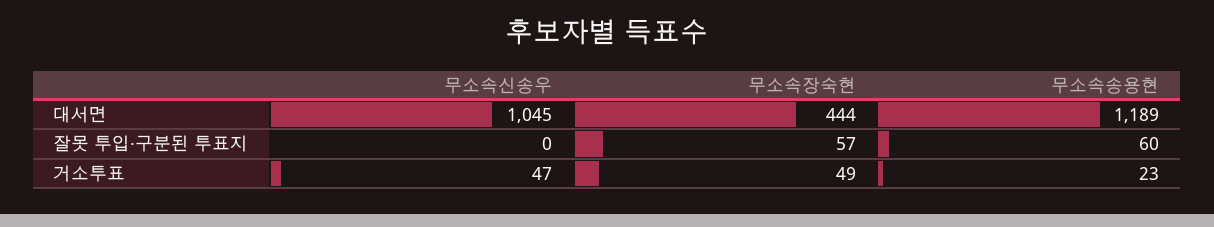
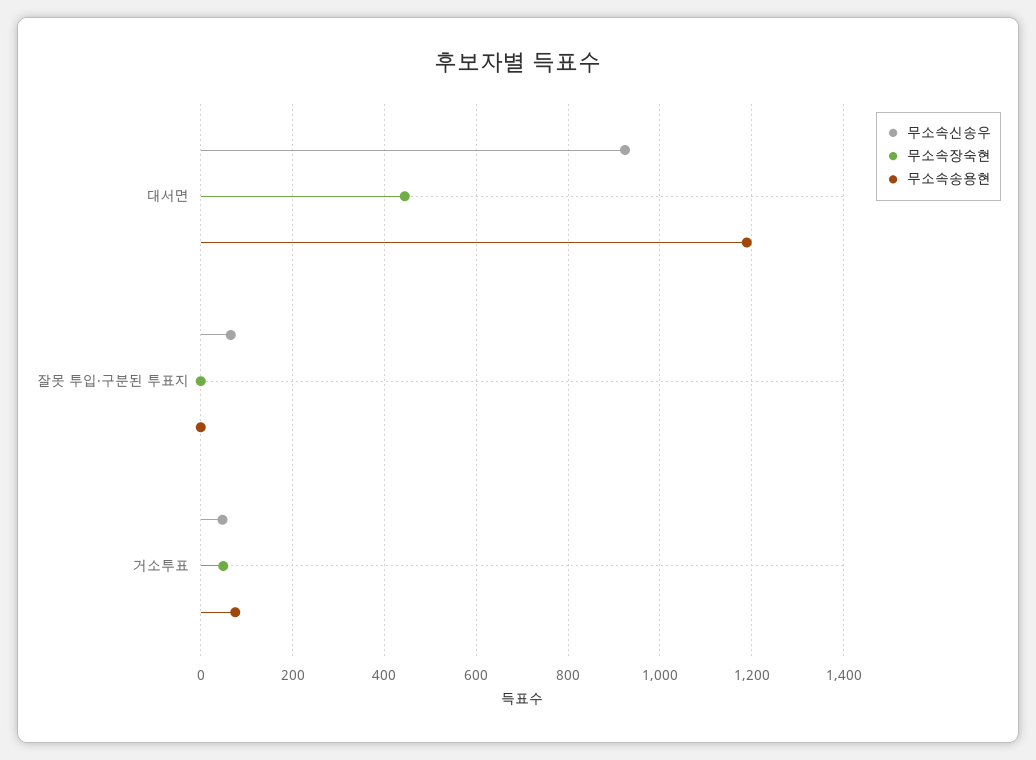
  {
    "무소속신송우": {
-     "대서면": 1045,
+     "대서면": 920,
-     "잘못 투입·구분된 투표지": 0,
+     "잘못 투입·구분된 투표지": 60,
      "거소투표": 47
    },
    "무소속장숙현": {
      "대서면": 444,
-     "잘못 투입·구분된 투표지": 57,
+     "잘못 투입·구분된 투표지": 0,
      "거소투표": 49
    },
    "무소속송용현": {
      "대서면": 1189,
-     "잘못 투입·구분된 투표지": 60,
+     "잘못 투입·구분된 투표지": 0,
-     "거소투표": 23
+     "거소투표": 80
    }
  }

